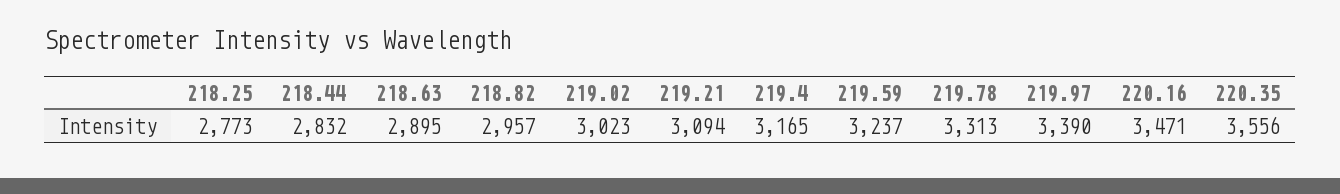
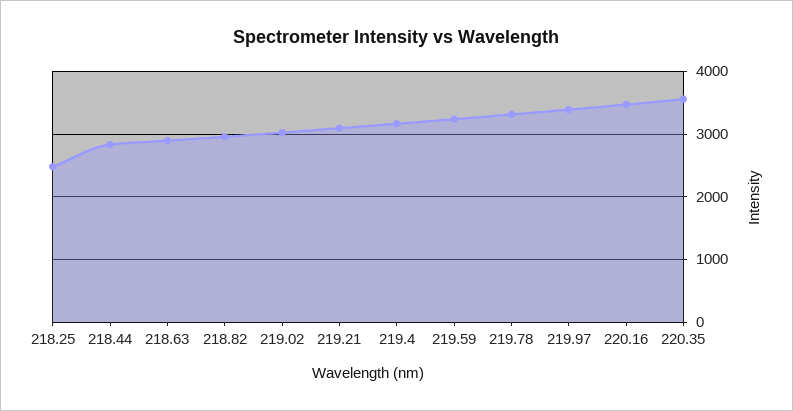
  {
-   "218.25": 2773,
+   "218.25": 2500,
    "218.44": 2832,
    "218.63": 2895,
    "218.82": 2957,
    "219.02": 3023,
    "219.21": 3094,
    "219.4": 3165,
    "219.59": 3237,
    "219.78": 3313,
    "219.97": 3390,
    "220.16": 3471,
    "220.35": 3556
  }

